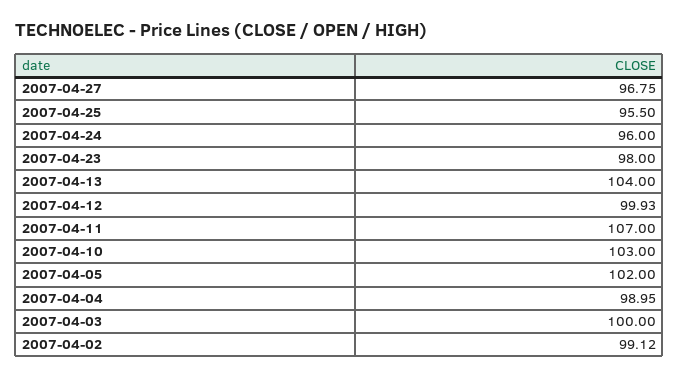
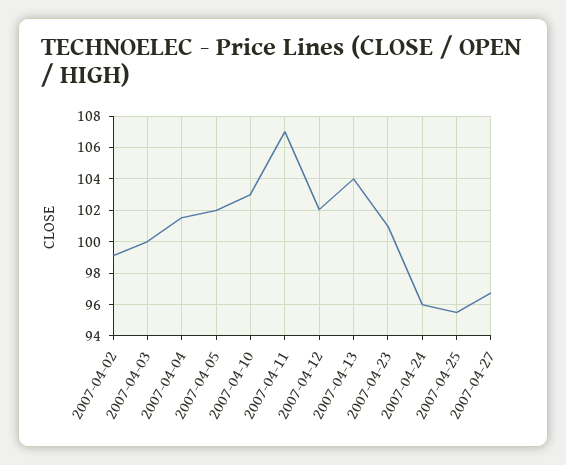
  {
    "2007-04-27": 96.75,
    "2007-04-25": 95.5,
    "2007-04-24": 96,
-   "2007-04-23": 98,
+   "2007-04-23": 101,
    "2007-04-13": 104,
-   "2007-04-12": 99.93,
+   "2007-04-12": 102,
    "2007-04-11": 107,
    "2007-04-10": 103,
    "2007-04-05": 102,
-   "2007-04-04": 98.95,
+   "2007-04-04": 101.5,
    "2007-04-03": 100,
    "2007-04-02": 99.12
  }

